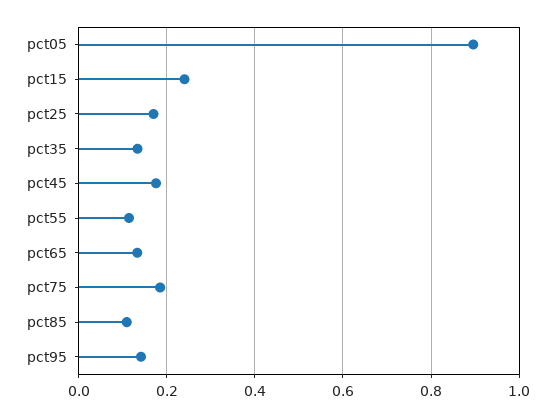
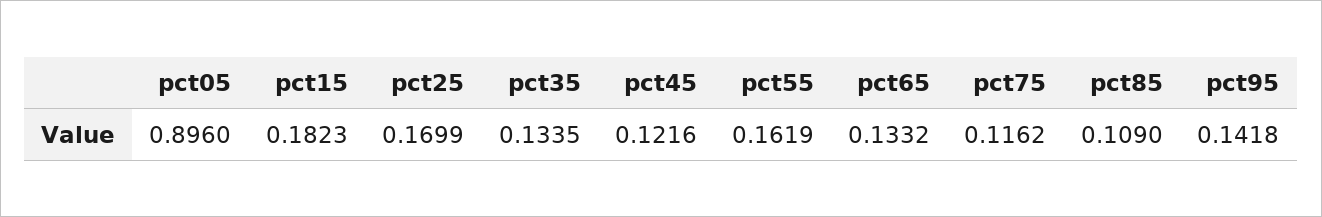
  {
    "pct05": 0.896,
-   "pct15": 0.24,
+   "pct15": 0.1823,
    "pct25": 0.1699,
    "pct35": 0.1335,
-   "pct45": 0.18,
+   "pct45": 0.1216,
-   "pct55": 0.12,
+   "pct55": 0.1619,
    "pct65": 0.1332,
-   "pct75": 0.18,
+   "pct75": 0.1162,
    "pct85": 0.109,
    "pct95": 0.1418
  }

